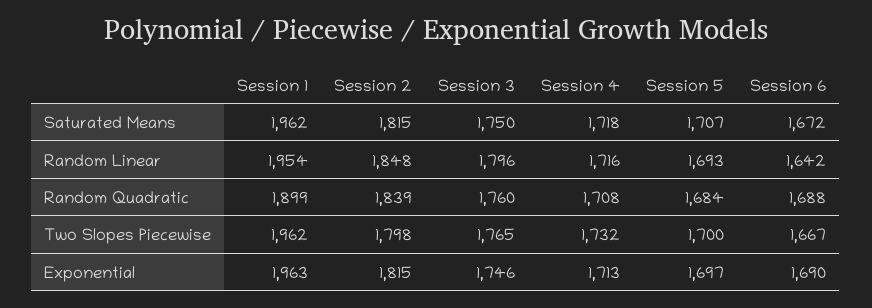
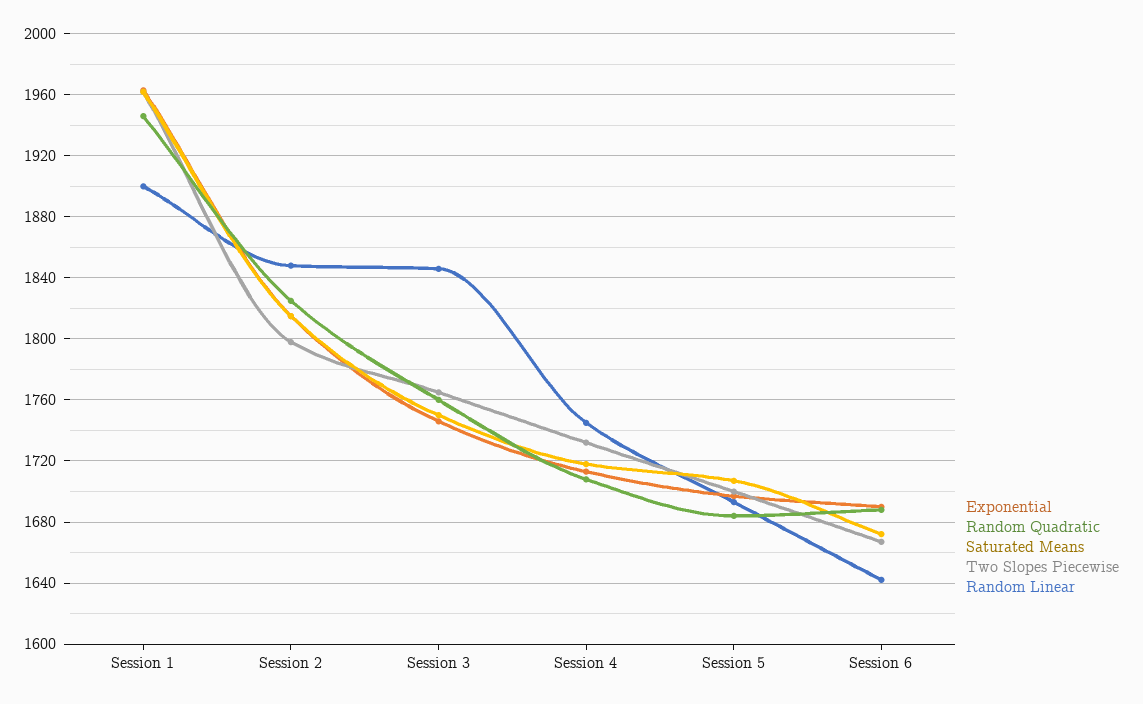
  {
    "Saturated Means": {
      "Session 1": 1962,
      "Session 2": 1815,
      "Session 3": 1750,
      "Session 4": 1718,
      "Session 5": 1707,
      "Session 6": 1672
    },
    "Random Linear": {
-     "Session 1": 1954,
+     "Session 1": 1900,
      "Session 2": 1848,
-     "Session 3": 1796,
+     "Session 3": 1845,
-     "Session 4": 1716,
+     "Session 4": 1745,
      "Session 5": 1693,
      "Session 6": 1642
    },
    "Random Quadratic": {
-     "Session 1": 1899,
+     "Session 1": 1945,
-     "Session 2": 1839,
+     "Session 2": 1825,
      "Session 3": 1760,
      "Session 4": 1708,
      "Session 5": 1684,
      "Session 6": 1688
    },
    "Two Slopes Piecewise": {
      "Session 1": 1962,
      "Session 2": 1798,
      "Session 3": 1765,
      "Session 4": 1732,
      "Session 5": 1700,
      "Session 6": 1667
    },
    "Exponential": {
      "Session 1": 1963,
      "Session 2": 1815,
      "Session 3": 1746,
      "Session 4": 1713,
      "Session 5": 1697,
      "Session 6": 1690
    }
  }

